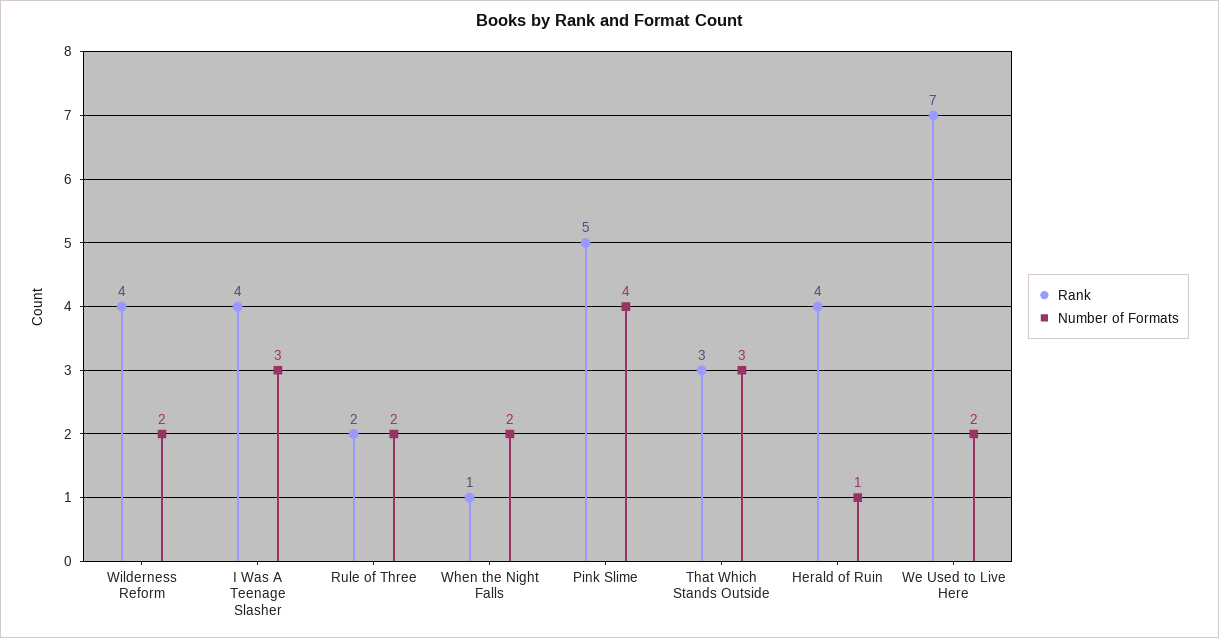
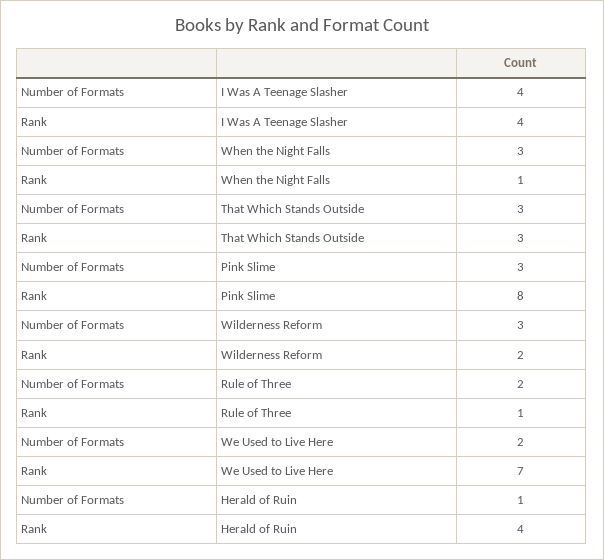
  {
    "Rank": {
-     "Wilderness Reform": 4,
+     "Wilderness Reform": 2,
      "I Was A Teenage Slasher": 4,
-     "Rule of Three": 2,
+     "Rule of Three": 1,
      "When the Night Falls": 1,
-     "Pink Slime": 5,
+     "Pink Slime": 8,
      "That Which Stands Outside": 3,
      "Herald of Ruin": 4,
      "We Used to Live Here": 7
    },
    "Number of Formats": {
-     "Wilderness Reform": 2,
+     "Wilderness Reform": 3,
-     "I Was A Teenage Slasher": 3,
+     "I Was A Teenage Slasher": 4,
      "Rule of Three": 2,
-     "When the Night Falls": 2,
+     "When the Night Falls": 3,
-     "Pink Slime": 4,
+     "Pink Slime": 3,
      "That Which Stands Outside": 3,
      "Herald of Ruin": 1,
      "We Used to Live Here": 2
    }
  }

